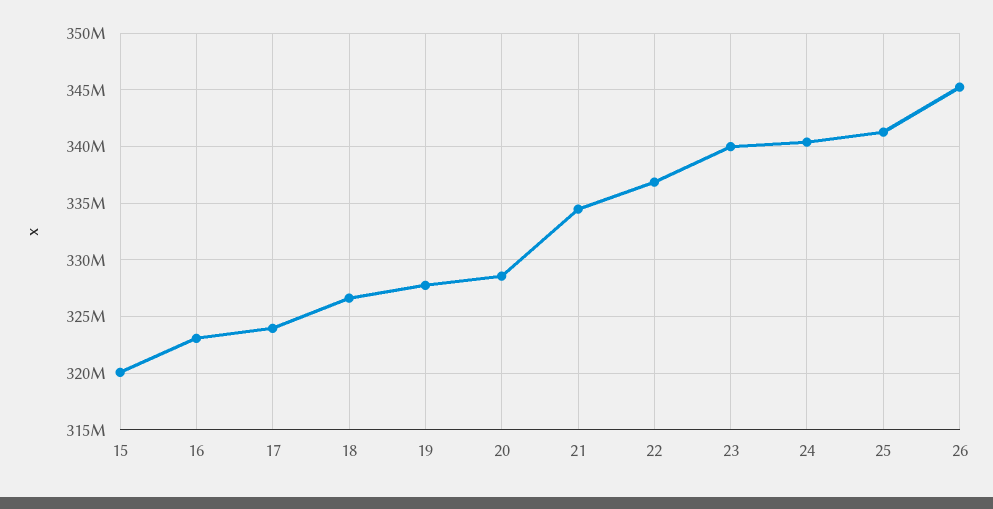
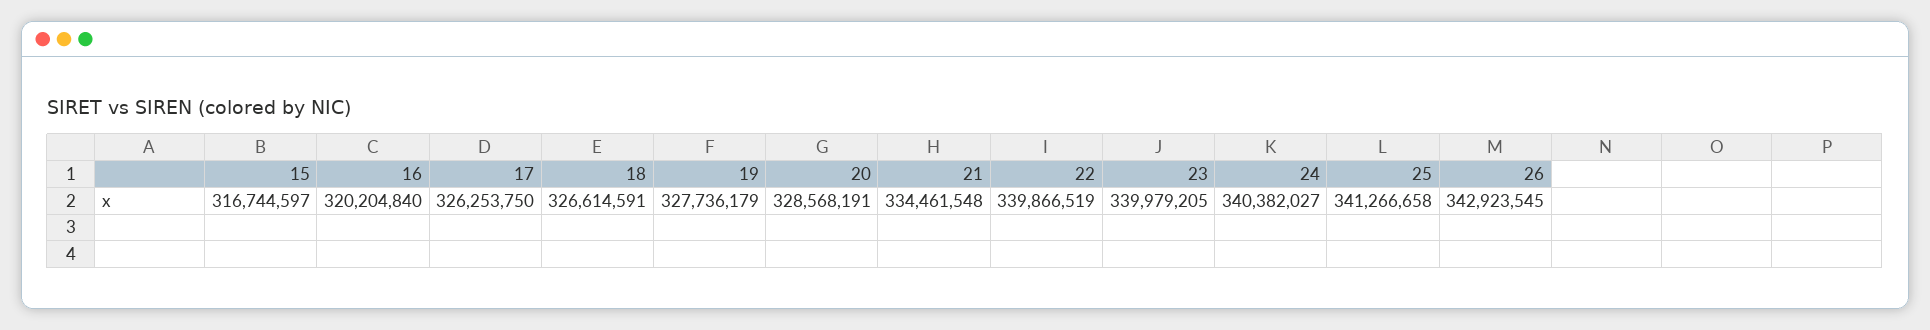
  {
-   "15": 320000000,
+   "15": 316744597,
-   "16": 323000000,
+   "16": 320204840,
-   "17": 324000000,
+   "17": 326253750,
    "18": 326614591,
    "19": 327736179,
    "20": 328568191,
    "21": 334461548,
-   "22": 337000000,
+   "22": 339866519,
    "23": 339979205,
    "24": 340382027,
    "25": 341266658,
-   "26": 345000000
+   "26": 342923545
  }

